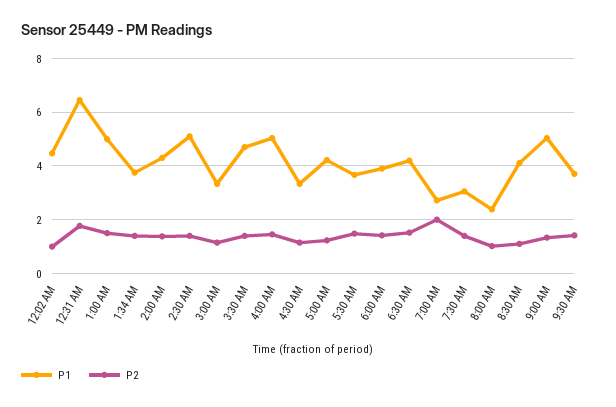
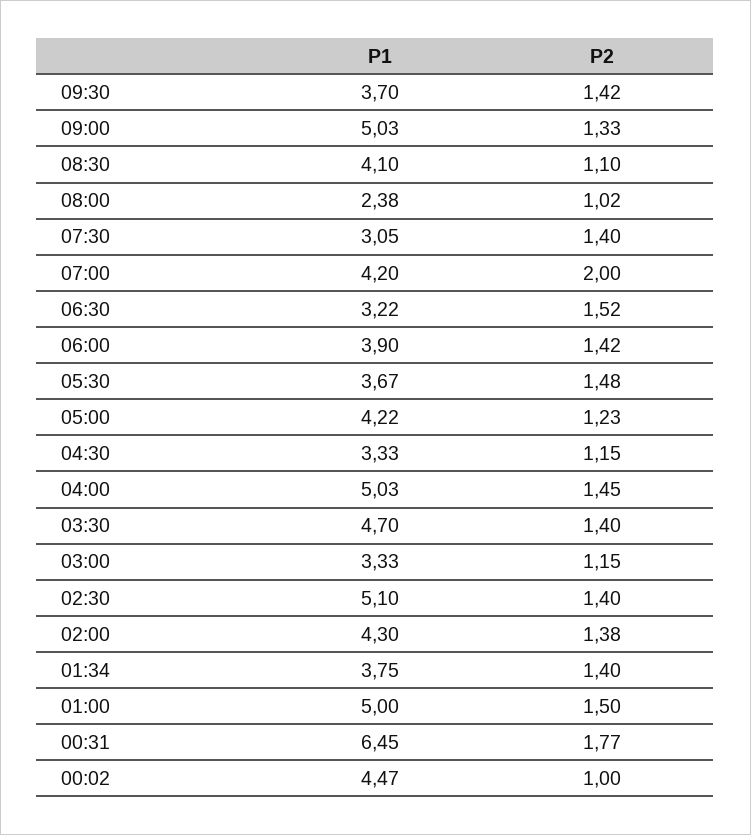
  {
    "P1": {
      "12:02 AM": 4.47,
      "12:31 AM": 6.45,
      "1:00 AM": 5,
      "1:34 AM": 3.75,
      "2:00 AM": 4.3,
      "2:30 AM": 5.1,
      "3:00 AM": 3.33,
      "3:30 AM": 4.7,
      "4:00 AM": 5.03,
      "4:30 AM": 3.33,
      "5:00 AM": 4.22,
      "5:30 AM": 3.67,
      "6:00 AM": 3.9,
-     "6:30 AM": 4.25,
+     "6:30 AM": 3.22,
-     "7:00 AM": 2.75,
+     "7:00 AM": 4.2,
      "7:30 AM": 3.05,
      "8:00 AM": 2.38,
      "8:30 AM": 4.1,
      "9:00 AM": 5.03,
      "9:30 AM": 3.7
    },
    "P2": {
      "12:02 AM": 1,
      "12:31 AM": 1.77,
      "1:00 AM": 1.5,
      "1:34 AM": 1.4,
      "2:00 AM": 1.38,
      "2:30 AM": 1.4,
      "3:00 AM": 1.15,
      "3:30 AM": 1.4,
      "4:00 AM": 1.45,
      "4:30 AM": 1.15,
      "5:00 AM": 1.23,
      "5:30 AM": 1.48,
      "6:00 AM": 1.42,
      "6:30 AM": 1.52,
      "7:00 AM": 2,
      "7:30 AM": 1.4,
      "8:00 AM": 1.02,
      "8:30 AM": 1.1,
      "9:00 AM": 1.33,
      "9:30 AM": 1.42
    }
  }

